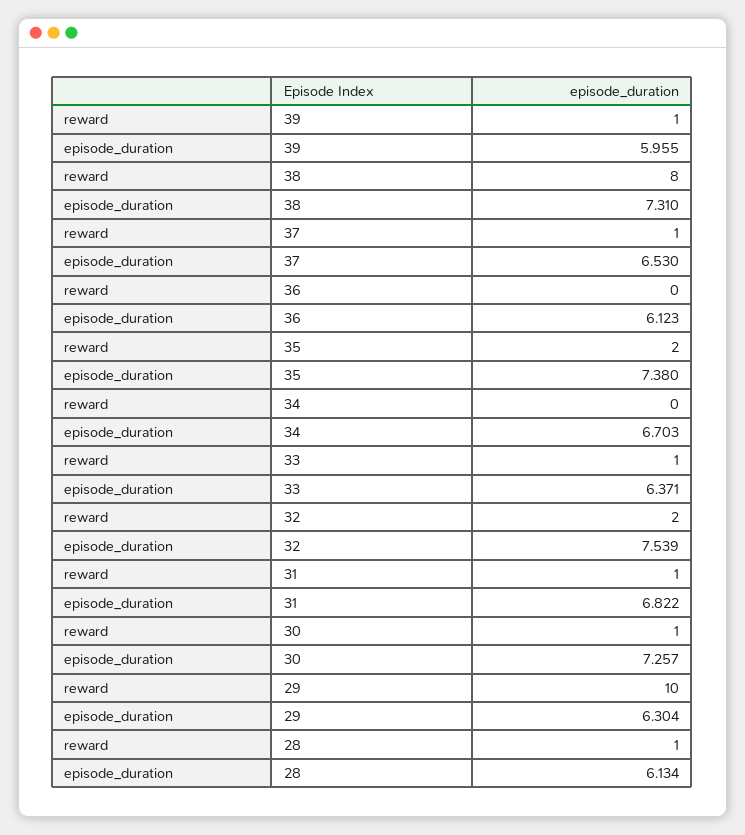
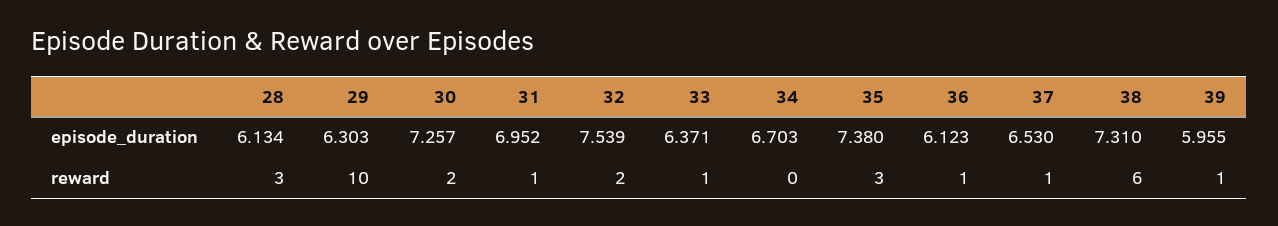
  {
    "reward": {
      "39": 1,
-     "38": 8,
+     "38": 6,
      "37": 1,
-     "36": 0,
+     "36": 1,
-     "35": 2,
+     "35": 3,
      "34": 0,
      "33": 1,
      "32": 2,
      "31": 1,
-     "30": 1,
+     "30": 2,
      "29": 10,
-     "28": 1
+     "28": 3
    },
    "episode_duration": {
      "39": 5.955,
      "38": 7.31,
      "37": 6.53,
      "36": 6.123,
      "35": 7.38,
      "34": 6.703,
      "33": 6.371,
      "32": 7.539,
-     "31": 6.822,
+     "31": 6.952,
      "30": 7.257,
-     "29": 6.304,
+     "29": 6.303,
      "28": 6.134
    }
  }

